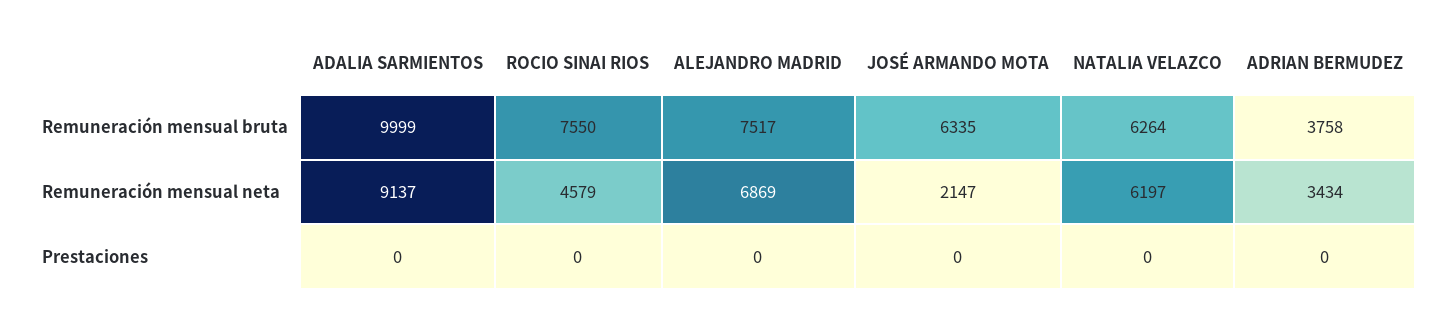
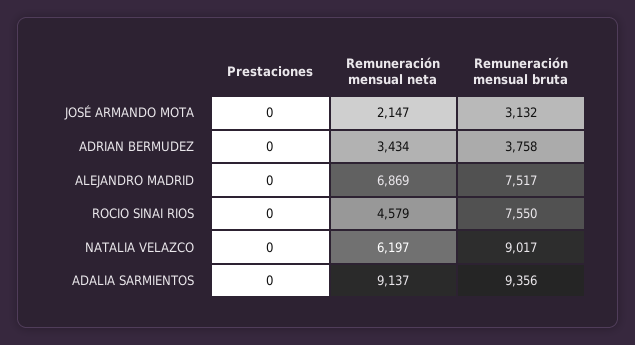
  {
    "ADALIA SARMIENTOS": {
-     "Remuneración mensual bruta": 9999,
+     "Remuneración mensual bruta": 9356,
      "Remuneración mensual neta": 9137,
      "Prestaciones": 0
    },
    "ROCIO SINAI RIOS": {
      "Remuneración mensual bruta": 7550,
      "Remuneración mensual neta": 4579,
      "Prestaciones": 0
    },
    "ALEJANDRO MADRID": {
      "Remuneración mensual bruta": 7517,
      "Remuneración mensual neta": 6869,
      "Prestaciones": 0
    },
    "JOSÉ ARMANDO MOTA": {
-     "Remuneración mensual bruta": 6335,
+     "Remuneración mensual bruta": 3132,
      "Remuneración mensual neta": 2147,
      "Prestaciones": 0
    },
    "NATALIA VELAZCO": {
-     "Remuneración mensual bruta": 6264,
+     "Remuneración mensual bruta": 9017,
      "Remuneración mensual neta": 6197,
      "Prestaciones": 0
    },
    "ADRIAN BERMUDEZ": {
      "Remuneración mensual bruta": 3758,
      "Remuneración mensual neta": 3434,
      "Prestaciones": 0
    }
  }

